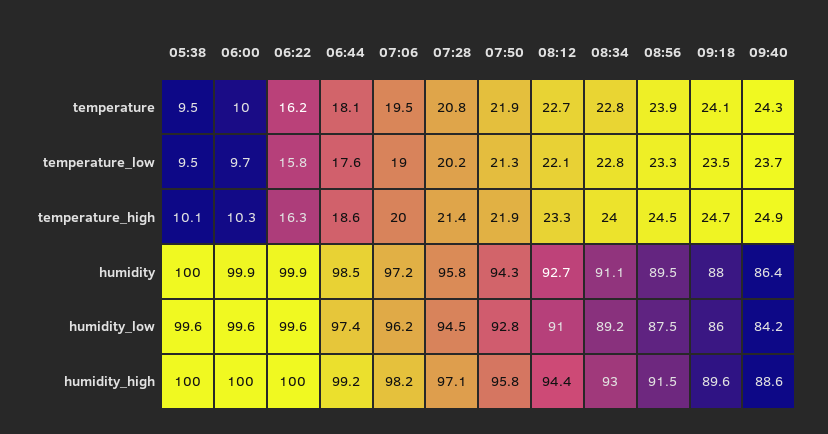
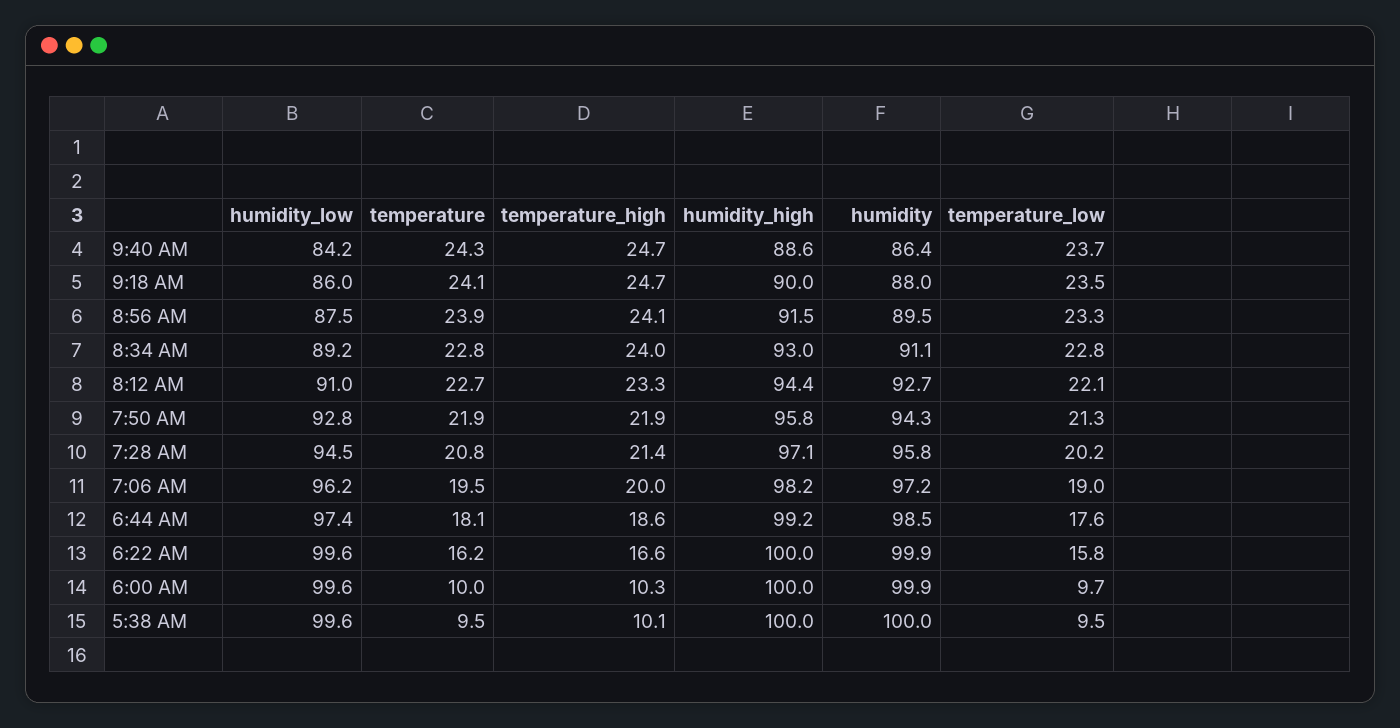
  {
    "05:38": {
      "temperature": 9.5,
      "temperature_low": 9.5,
      "temperature_high": 10.1,
      "humidity": 100,
      "humidity_low": 99.6,
      "humidity_high": 100
    },
    "06:00": {
      "temperature": 10,
      "temperature_low": 9.7,
      "temperature_high": 10.3,
      "humidity": 99.9,
      "humidity_low": 99.6,
      "humidity_high": 100
    },
    "06:22": {
      "temperature": 16.2,
      "temperature_low": 15.8,
-     "temperature_high": 16.3,
+     "temperature_high": 16.6,
      "humidity": 99.9,
      "humidity_low": 99.6,
      "humidity_high": 100
    },
    "06:44": {
      "temperature": 18.1,
      "temperature_low": 17.6,
      "temperature_high": 18.6,
      "humidity": 98.5,
      "humidity_low": 97.4,
      "humidity_high": 99.2
    },
    "07:06": {
      "temperature": 19.5,
      "temperature_low": 19,
      "temperature_high": 20,
      "humidity": 97.2,
      "humidity_low": 96.2,
      "humidity_high": 98.2
    },
    "07:28": {
      "temperature": 20.8,
      "temperature_low": 20.2,
      "temperature_high": 21.4,
      "humidity": 95.8,
      "humidity_low": 94.5,
      "humidity_high": 97.1
    },
    "07:50": {
      "temperature": 21.9,
      "temperature_low": 21.3,
      "temperature_high": 21.9,
      "humidity": 94.3,
      "humidity_low": 92.8,
      "humidity_high": 95.8
    },
    "08:12": {
      "temperature": 22.7,
      "temperature_low": 22.1,
      "temperature_high": 23.3,
      "humidity": 92.7,
      "humidity_low": 91,
      "humidity_high": 94.4
    },
    "08:34": {
      "temperature": 22.8,
      "temperature_low": 22.8,
      "temperature_high": 24,
      "humidity": 91.1,
      "humidity_low": 89.2,
      "humidity_high": 93
    },
    "08:56": {
      "temperature": 23.9,
      "temperature_low": 23.3,
-     "temperature_high": 24.5,
+     "temperature_high": 24.1,
      "humidity": 89.5,
      "humidity_low": 87.5,
      "humidity_high": 91.5
    },
    "09:18": {
      "temperature": 24.1,
      "temperature_low": 23.5,
      "temperature_high": 24.7,
      "humidity": 88,
      "humidity_low": 86,
-     "humidity_high": 89.6
+     "humidity_high": 90
    },
    "09:40": {
      "temperature": 24.3,
      "temperature_low": 23.7,
-     "temperature_high": 24.9,
+     "temperature_high": 24.7,
      "humidity": 86.4,
      "humidity_low": 84.2,
      "humidity_high": 88.6
    }
  }

